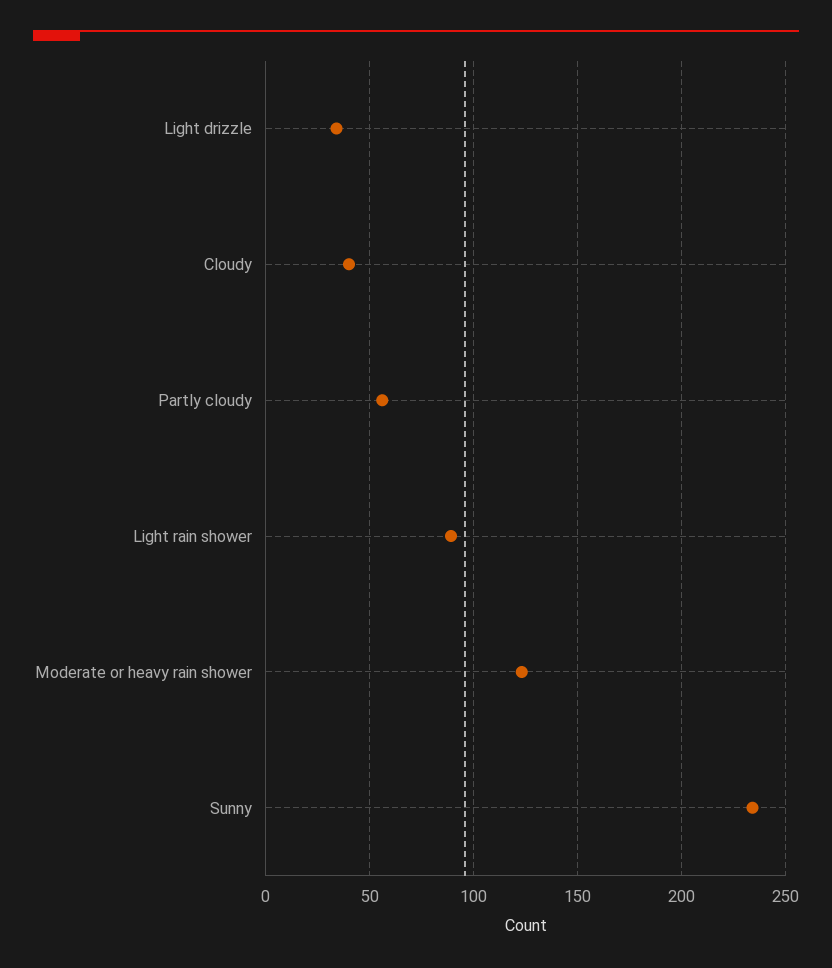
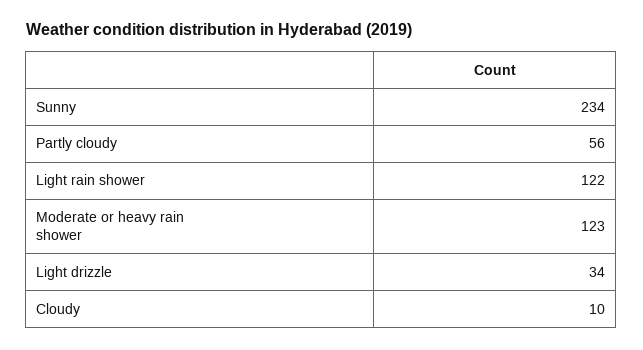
  {
    "Light drizzle": 34,
-   "Cloudy": 40,
+   "Cloudy": 10,
    "Partly cloudy": 56,
-   "Light rain shower": 90,
+   "Light rain shower": 122,
    "Moderate or heavy rain shower": 123,
    "Sunny": 234
  }

